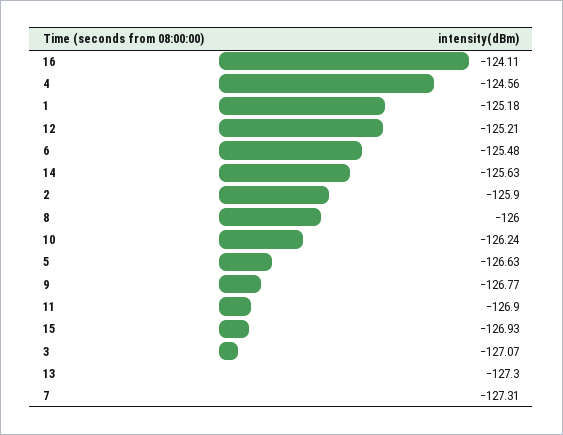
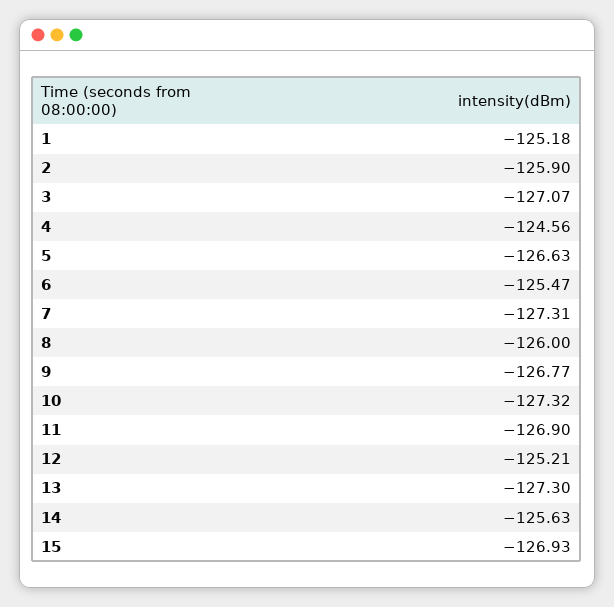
  {
-   "16": -124.11,
    "4": -124.56,
    "1": -125.18,
    "12": -125.21,
-   "6": -125.48,
+   "6": -125.47,
    "14": -125.63,
    "2": -125.9,
    "8": -126,
-   "10": -126.24,
+   "10": -127.32,
    "5": -126.63,
    "9": -126.77,
    "11": -126.9,
    "15": -126.93,
    "3": -127.07,
    "13": -127.3,
    "7": -127.31
  }

